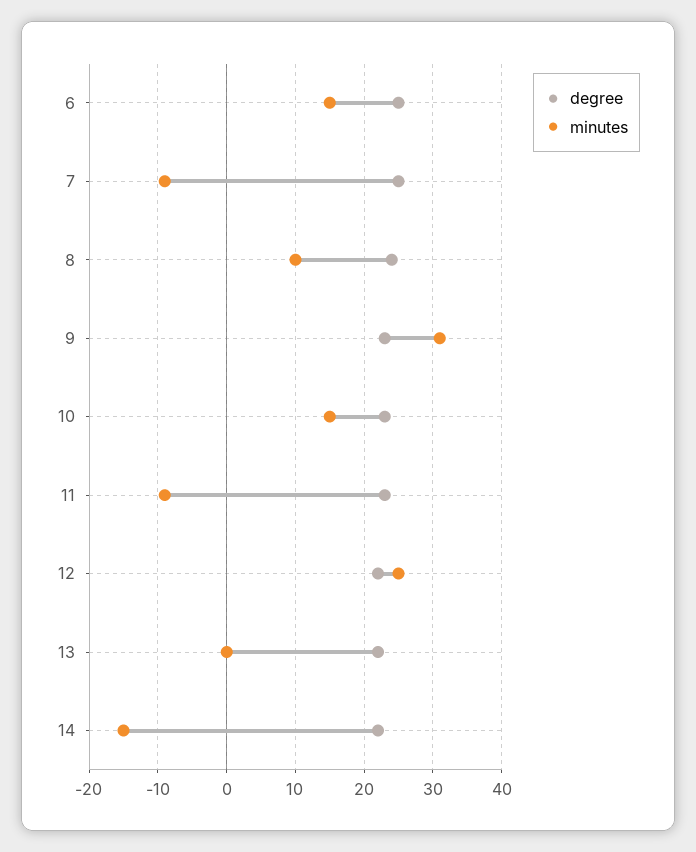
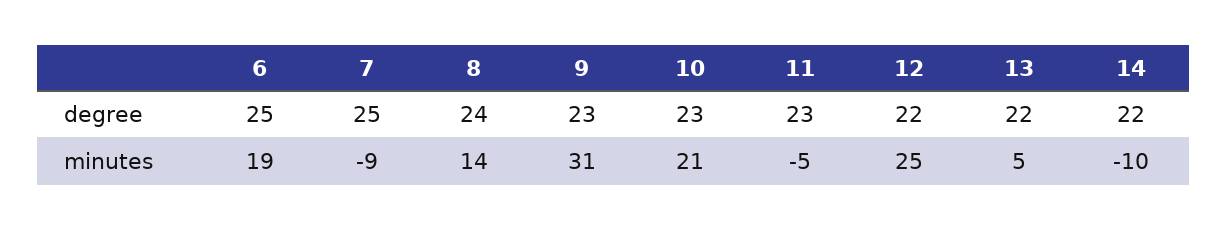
  {
    "degree": {
      "6": 25,
      "7": 25,
      "8": 24,
      "9": 23,
      "10": 23,
      "11": 23,
      "12": 22,
      "13": 22,
      "14": 22
    },
    "minutes": {
-     "6": 15,
+     "6": 19,
      "7": -9,
-     "8": 10,
+     "8": 14,
      "9": 31,
-     "10": 15,
+     "10": 21,
-     "11": -9,
+     "11": -5,
      "12": 25,
-     "13": 0,
+     "13": 5,
-     "14": -15
+     "14": -10
    }
  }

